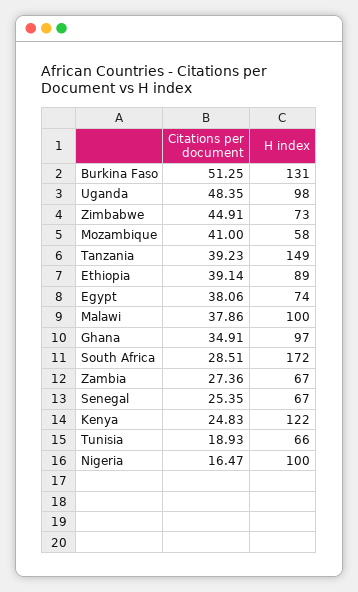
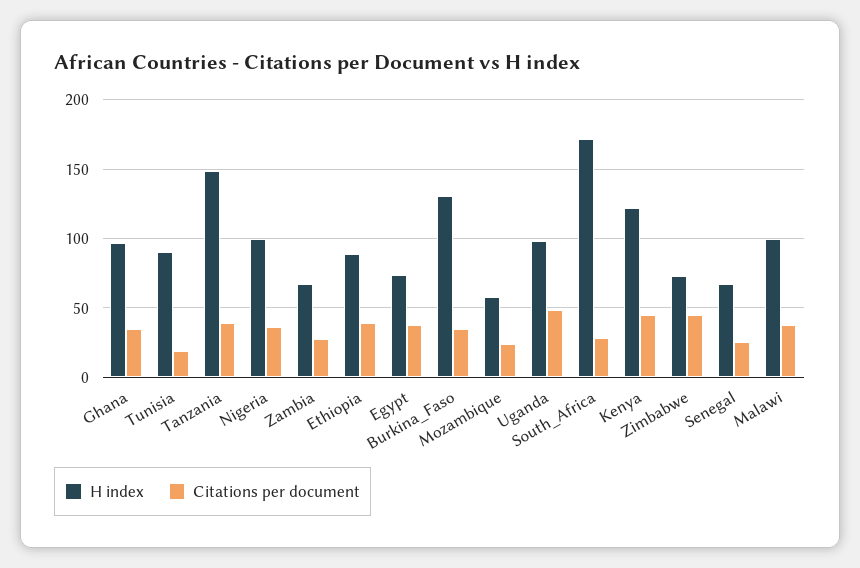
  {
    "Citations per document": {
-     "Burkina Faso": 51.25,
+     "Burkina Faso": 35,
      "Uganda": 48.35,
      "Zimbabwe": 44.91,
-     "Mozambique": 41,
+     "Mozambique": 25,
      "Tanzania": 39.23,
      "Ethiopia": 39.14,
      "Egypt": 38.06,
      "Malawi": 37.86,
      "Ghana": 34.91,
      "South Africa": 28.51,
      "Zambia": 27.36,
      "Senegal": 25.35,
-     "Kenya": 24.83,
+     "Kenya": 45,
      "Tunisia": 18.93,
-     "Nigeria": 16.47
+     "Nigeria": 35
    },
    "H index": {
      "Burkina Faso": 131,
      "Uganda": 98,
      "Zimbabwe": 73,
      "Mozambique": 58,
      "Tanzania": 149,
      "Ethiopia": 89,
      "Egypt": 74,
      "Malawi": 100,
      "Ghana": 97,
      "South Africa": 172,
      "Zambia": 67,
      "Senegal": 67,
      "Kenya": 122,
-     "Tunisia": 66,
+     "Tunisia": 90,
      "Nigeria": 100
    }
  }

